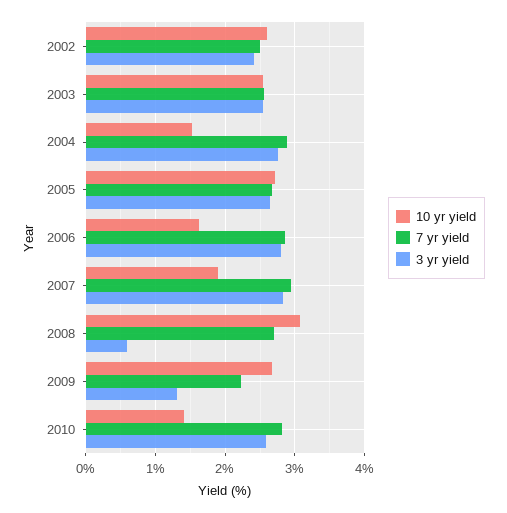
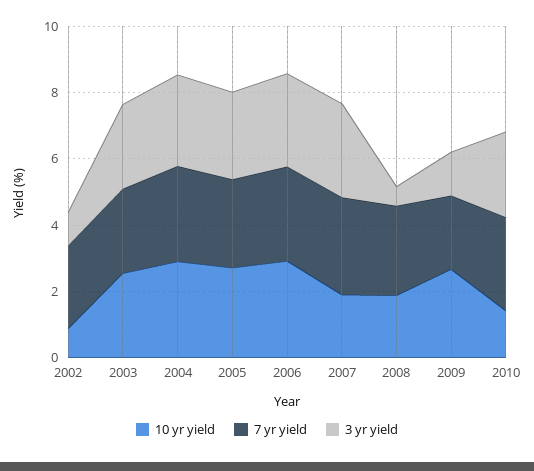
  {
    "10 yr yield": {
-     "2002": 2.6,
+     "2002": 1,
      "2003": 2.5,
-     "2004": 1.5,
+     "2004": 3,
      "2005": 2.7,
-     "2006": 1.6,
+     "2006": 3,
      "2007": 1.9,
-     "2008": 3.1,
+     "2008": 2,
      "2009": 2.7,
      "2010": 1.4
    },
    "7 yr yield": {
      "2002": 2.5,
      "2003": 2.6,
      "2004": 2.9,
      "2005": 2.7,
      "2006": 2.9,
      "2007": 2.9,
      "2008": 2.7,
      "2009": 2.2,
      "2010": 2.8
    },
    "3 yr yield": {
-     "2002": 2.4,
+     "2002": 1,
      "2003": 2.5,
      "2004": 2.8,
      "2005": 2.6,
      "2006": 2.8,
      "2007": 2.8,
      "2008": 0.6,
      "2009": 1.3,
      "2010": 2.6
    }
  }

